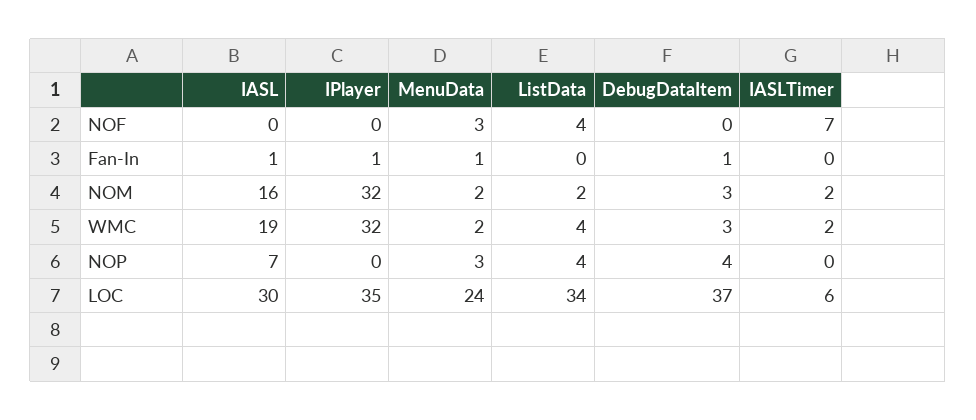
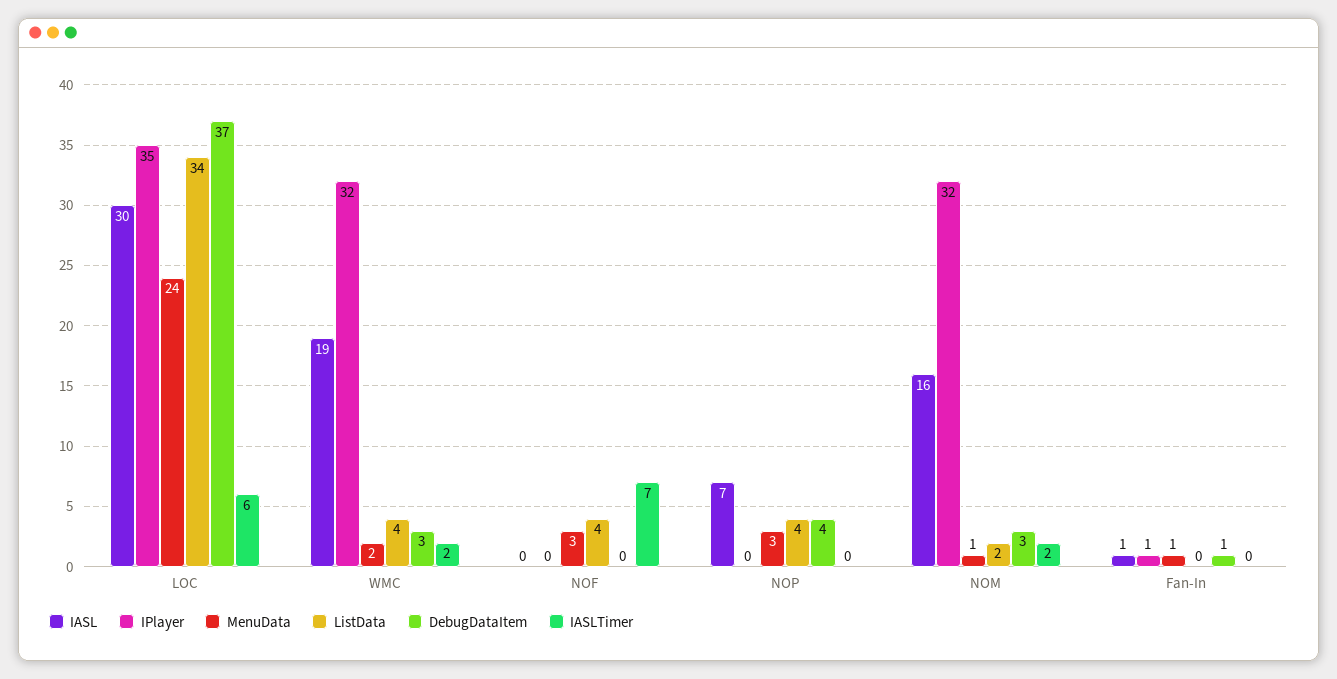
  {
    "IASL": {
      "NOF": 0,
      "Fan-In": 1,
      "NOM": 16,
      "WMC": 19,
      "NOP": 7,
      "LOC": 30
    },
    "IPlayer": {
      "NOF": 0,
      "Fan-In": 1,
      "NOM": 32,
      "WMC": 32,
      "NOP": 0,
      "LOC": 35
    },
    "MenuData": {
      "NOF": 3,
      "Fan-In": 1,
-     "NOM": 2,
+     "NOM": 1,
      "WMC": 2,
      "NOP": 3,
      "LOC": 24
    },
    "ListData": {
      "NOF": 4,
      "Fan-In": 0,
      "NOM": 2,
      "WMC": 4,
      "NOP": 4,
      "LOC": 34
    },
    "DebugDataItem": {
      "NOF": 0,
      "Fan-In": 1,
      "NOM": 3,
      "WMC": 3,
      "NOP": 4,
      "LOC": 37
    },
    "IASLTimer": {
      "NOF": 7,
      "Fan-In": 0,
      "NOM": 2,
      "WMC": 2,
      "NOP": 0,
      "LOC": 6
    }
  }

